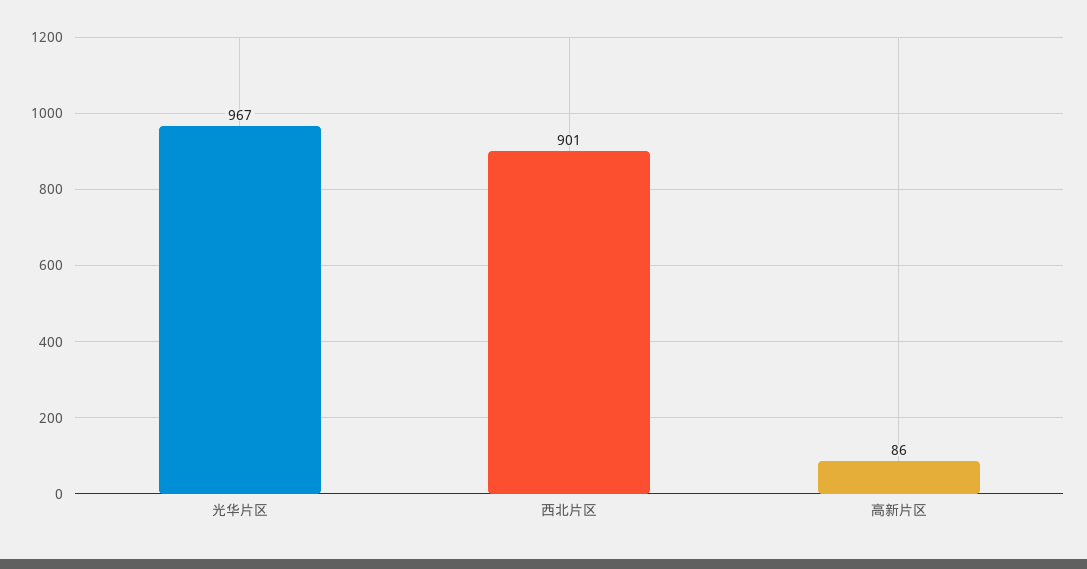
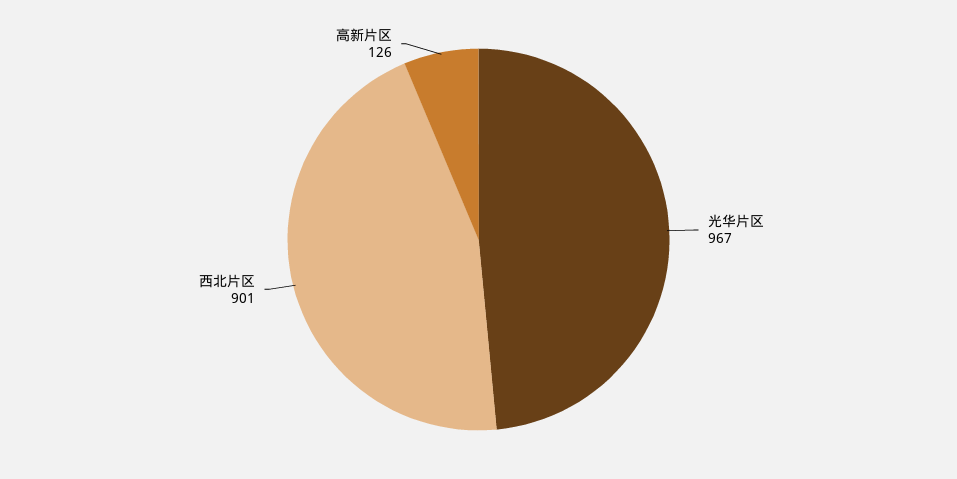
  {
    "光华片区": 967,
    "西北片区": 901,
-   "高新片区": 86
+   "高新片区": 126
  }

